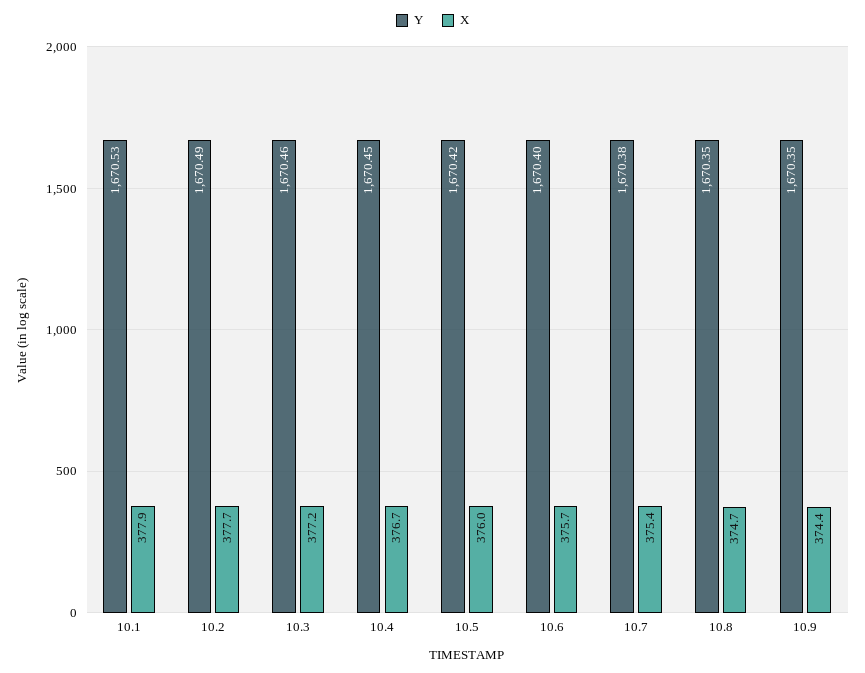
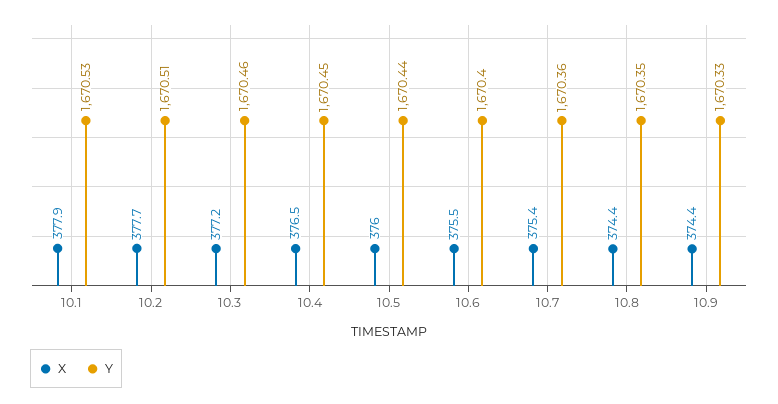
  {
    "Y": {
      "10.1": 1670.53,
-     "10.2": 1670.49,
+     "10.2": 1670.51,
      "10.3": 1670.46,
      "10.4": 1670.45,
-     "10.5": 1670.42,
+     "10.5": 1670.44,
      "10.6": 1670.4,
-     "10.7": 1670.38,
+     "10.7": 1670.36,
      "10.8": 1670.35,
-     "10.9": 1670.35
+     "10.9": 1670.33
    },
    "X": {
      "10.1": 377.9,
      "10.2": 377.7,
      "10.3": 377.2,
-     "10.4": 376.7,
+     "10.4": 376.5,
      "10.5": 376,
-     "10.6": 375.7,
+     "10.6": 375.5,
      "10.7": 375.4,
-     "10.8": 374.7,
+     "10.8": 374.4,
      "10.9": 374.4
    }
  }

